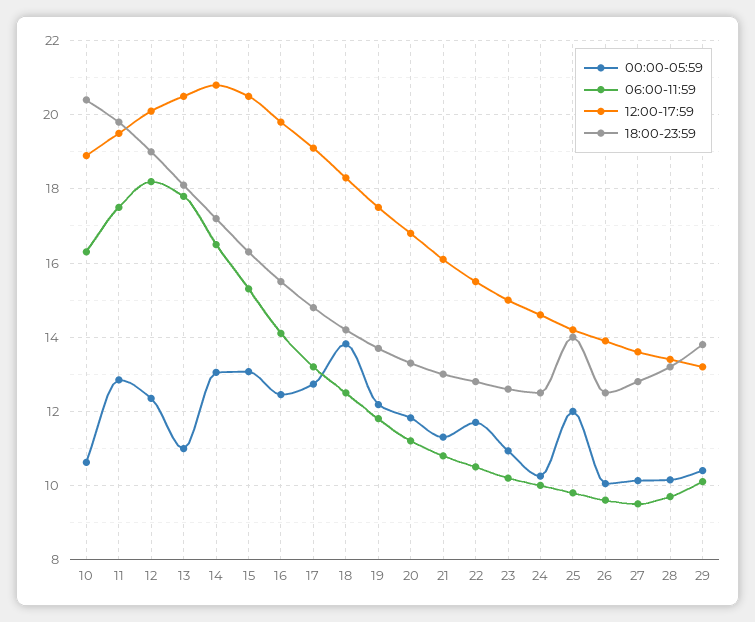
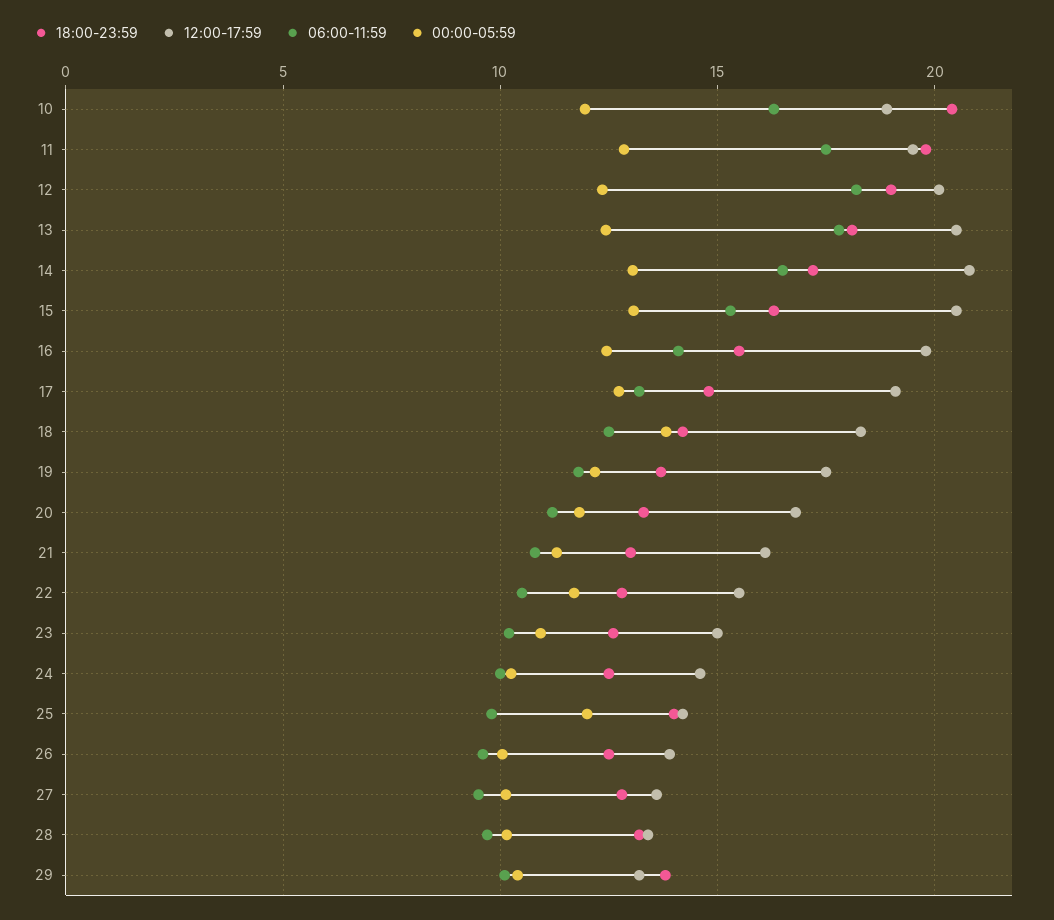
  {
    "00:00-05:59": {
-     "10": 10.6,
+     "10": 12,
      "11": 12.8,
      "12": 12.4,
-     "13": 11,
+     "13": 12.5,
      "14": 13,
      "15": 13,
      "16": 12.4,
      "17": 12.8,
      "18": 13.8,
      "19": 12.2,
      "20": 11.8,
      "21": 11.4,
      "22": 11.8,
      "23": 11,
      "24": 10.2,
      "25": 12,
      "26": 10,
      "27": 10.2,
      "28": 10.2,
      "29": 10.4
    },
    "06:00-11:59": {
      "10": 16.4,
      "11": 17.6,
      "12": 18.2,
      "13": 17.8,
      "14": 16.6,
      "15": 15.4,
      "16": 14.2,
      "17": 13.2,
      "18": 12.6,
      "19": 11.8,
      "20": 11.2,
      "21": 10.8,
      "22": 10.6,
      "23": 10.2,
      "24": 10,
      "25": 9.8,
      "26": 9.6,
      "27": 9.6,
      "28": 9.8,
      "29": 10.2
    },
    "12:00-17:59": {
      "10": 19,
      "11": 19.6,
      "12": 20.2,
      "13": 20.6,
      "14": 20.8,
      "15": 20.6,
      "16": 19.8,
      "17": 19.2,
      "18": 18.4,
      "19": 17.6,
      "20": 16.8,
      "21": 16.2,
      "22": 15.6,
      "23": 15,
      "24": 14.6,
      "25": 14.2,
      "26": 14,
      "27": 13.6,
      "28": 13.4,
      "29": 13.2
    },
    "18:00-23:59": {
      "10": 20.4,
      "11": 19.8,
      "12": 19,
      "13": 18.2,
      "14": 17.2,
      "15": 16.4,
      "16": 15.6,
      "17": 14.8,
      "18": 14.2,
      "19": 13.8,
      "20": 13.4,
      "21": 13,
      "22": 12.8,
      "23": 12.6,
      "24": 12.6,
      "25": 14,
      "26": 12.6,
      "27": 12.8,
      "28": 13.2,
      "29": 13.8
    }
  }

